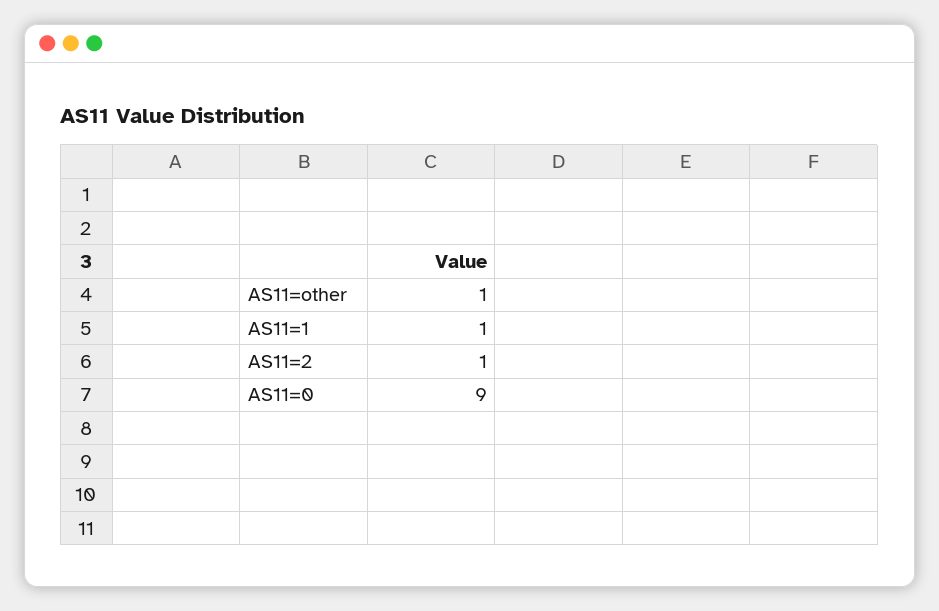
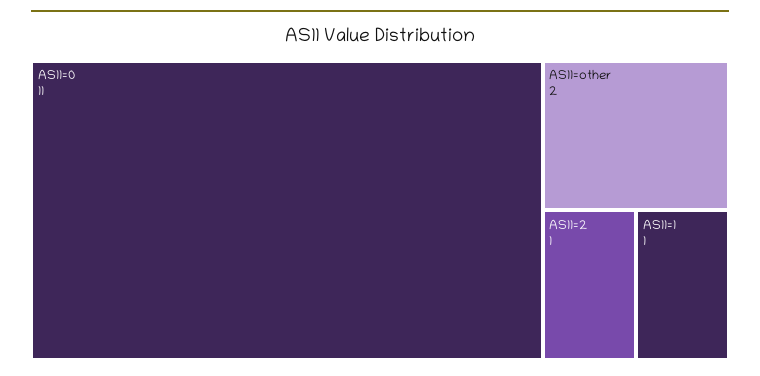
  {
-   "AS11=other": 1,
+   "AS11=other": 2,
    "AS11=1": 1,
    "AS11=2": 1,
-   "AS11=0": 9
+   "AS11=0": 11
  }

